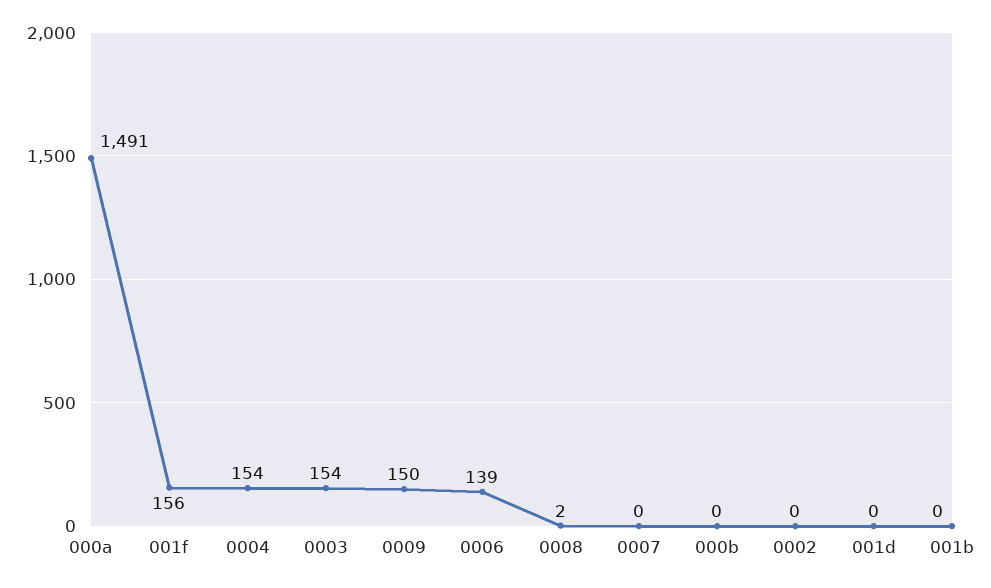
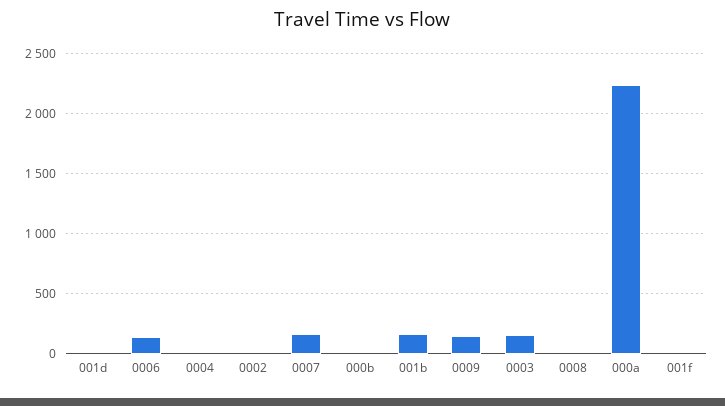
  {
-   "000a": 1491,
+   "000a": 2250,
-   "001f": 156,
+   "001f": 0,
-   "0004": 154,
+   "0004": 0,
    "0003": 154,
    "0009": 150,
    "0006": 139,
    "0008": 2,
-   "0007": 0,
+   "0007": 150,
    "000b": 0,
    "0002": 0,
    "001d": 0,
-   "001b": 0
+   "001b": 150
  }

